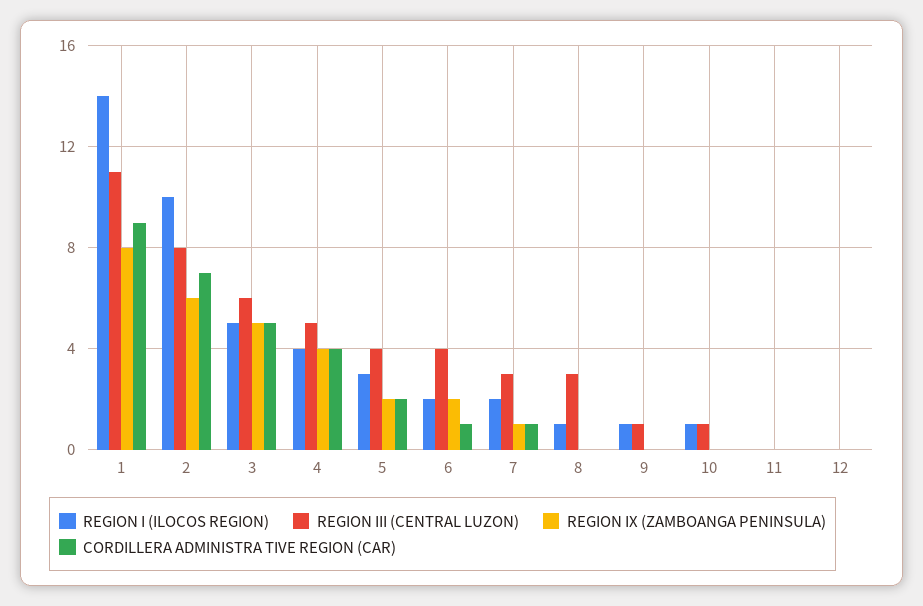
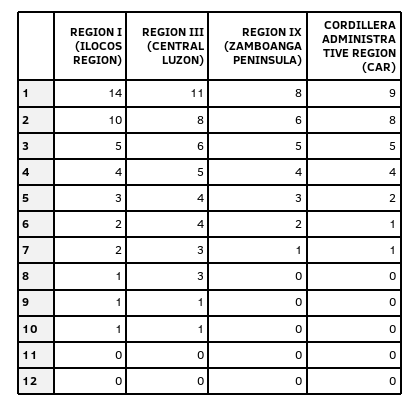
  {
    "REGION I (ILOCOS REGION)": {
      "1": 14,
      "2": 10,
      "3": 5,
      "4": 4,
      "5": 3,
      "6": 2,
      "7": 2,
      "8": 1,
      "9": 1,
      "10": 1,
      "11": 0,
      "12": 0
    },
    "REGION III (CENTRAL LUZON)": {
      "1": 11,
      "2": 8,
      "3": 6,
      "4": 5,
      "5": 4,
      "6": 4,
      "7": 3,
      "8": 3,
      "9": 1,
      "10": 1,
      "11": 0,
      "12": 0
    },
    "REGION IX (ZAMBOANGA PENINSULA)": {
      "1": 8,
      "2": 6,
      "3": 5,
      "4": 4,
-     "5": 2,
+     "5": 3,
      "6": 2,
      "7": 1,
      "8": 0,
      "9": 0,
      "10": 0,
      "11": 0,
      "12": 0
    },
    "CORDILLERA ADMINISTRA TIVE REGION (CAR)": {
      "1": 9,
-     "2": 7,
+     "2": 8,
      "3": 5,
      "4": 4,
      "5": 2,
      "6": 1,
      "7": 1,
      "8": 0,
      "9": 0,
      "10": 0,
      "11": 0,
      "12": 0
    }
  }

